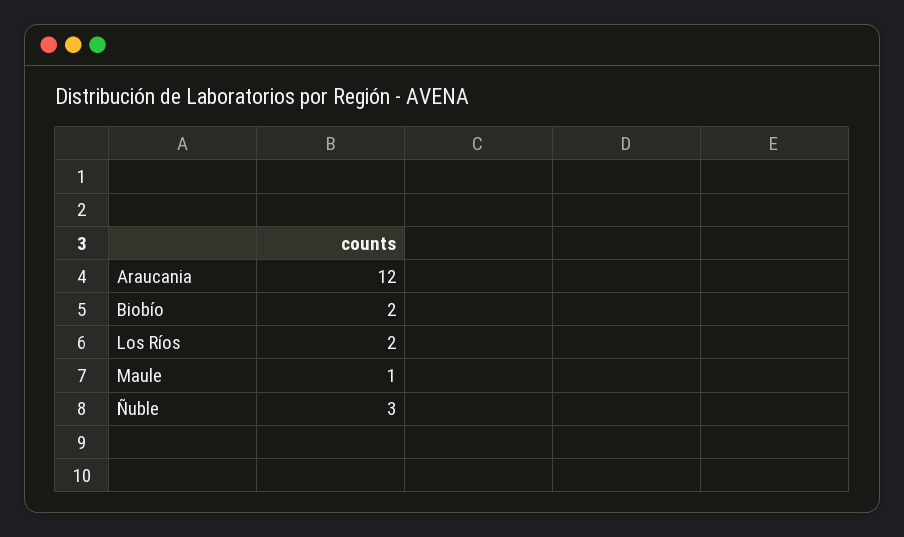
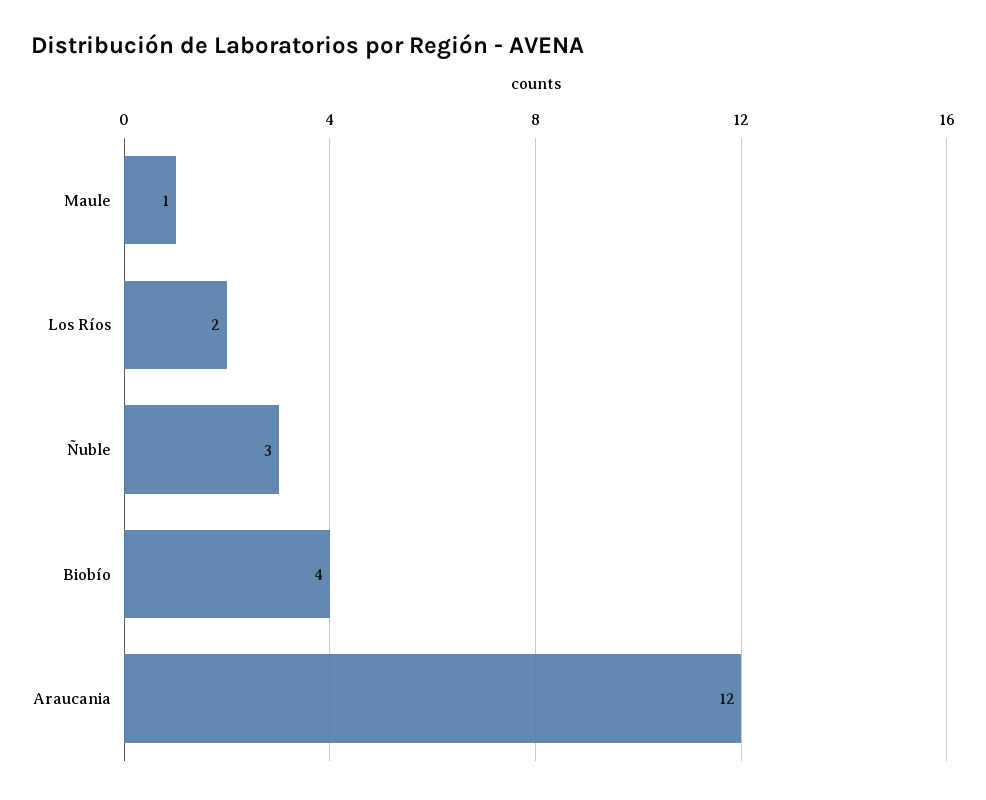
  {
    "Araucania": 12,
-   "Biobío": 2,
+   "Biobío": 4,
    "Los Ríos": 2,
    "Maule": 1,
    "Ñuble": 3
  }

